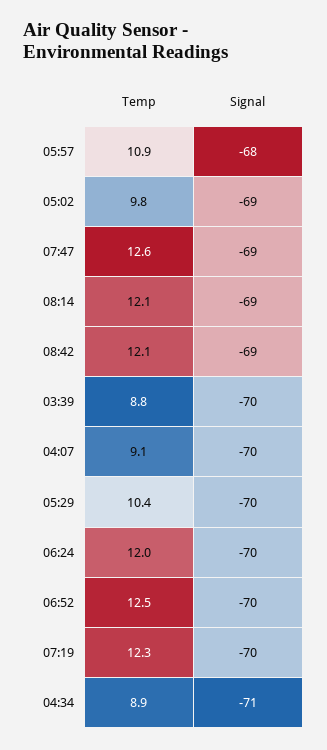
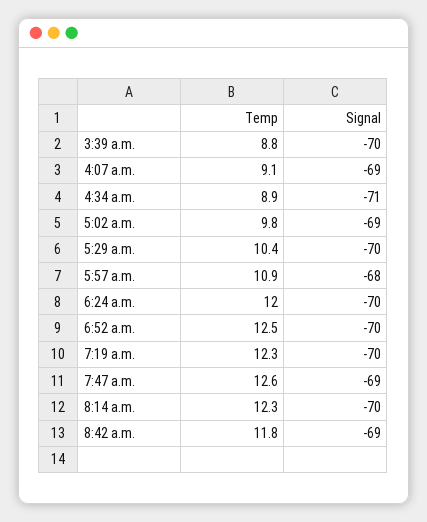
  {
    "Temp": {
      "05:57": 10.9,
      "05:02": 9.8,
      "07:47": 12.6,
-     "08:14": 12.1,
+     "08:14": 12.3,
-     "08:42": 12.1,
+     "08:42": 11.8,
      "03:39": 8.8,
      "04:07": 9.1,
      "05:29": 10.4,
      "06:24": 12,
      "06:52": 12.5,
      "07:19": 12.3,
      "04:34": 8.9
    },
    "Signal": {
      "05:57": -68,
      "05:02": -69,
      "07:47": -69,
-     "08:14": -69,
+     "08:14": -70,
      "08:42": -69,
      "03:39": -70,
-     "04:07": -70,
+     "04:07": -69,
      "05:29": -70,
      "06:24": -70,
      "06:52": -70,
      "07:19": -70,
      "04:34": -71
    }
  }

